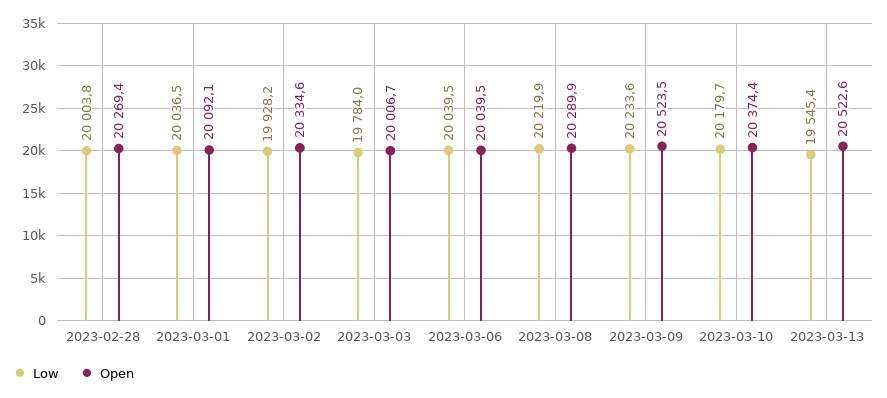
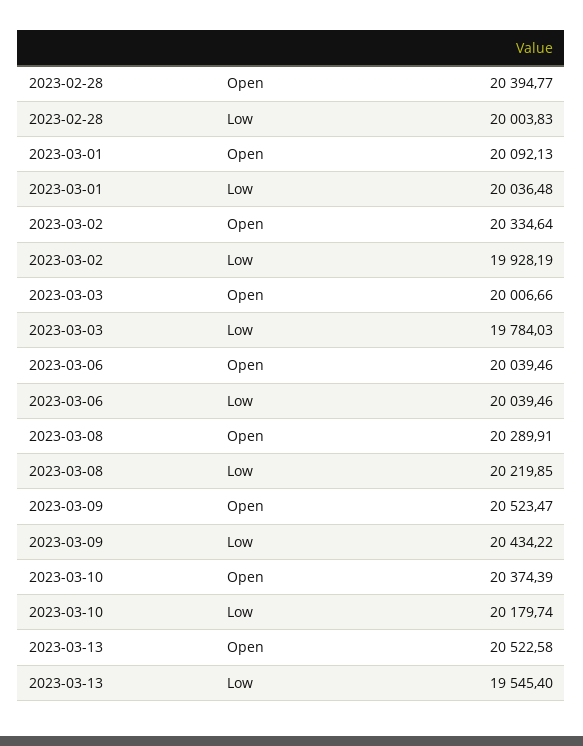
  {
    "Low": {
      "2023-02-28": 20003.83,
      "2023-03-01": 20036.48,
      "2023-03-02": 19928.19,
      "2023-03-03": 19784.03,
      "2023-03-06": 20039.46,
      "2023-03-08": 20219.85,
-     "2023-03-09": 20233.6,
+     "2023-03-09": 20434.22,
      "2023-03-10": 20179.74,
      "2023-03-13": 19545.4
    },
    "Open": {
-     "2023-02-28": 20269.4,
+     "2023-02-28": 20394.77,
      "2023-03-01": 20092.13,
      "2023-03-02": 20334.64,
      "2023-03-03": 20006.66,
      "2023-03-06": 20039.46,
      "2023-03-08": 20289.91,
      "2023-03-09": 20523.47,
      "2023-03-10": 20374.39,
      "2023-03-13": 20522.58
    }
  }

